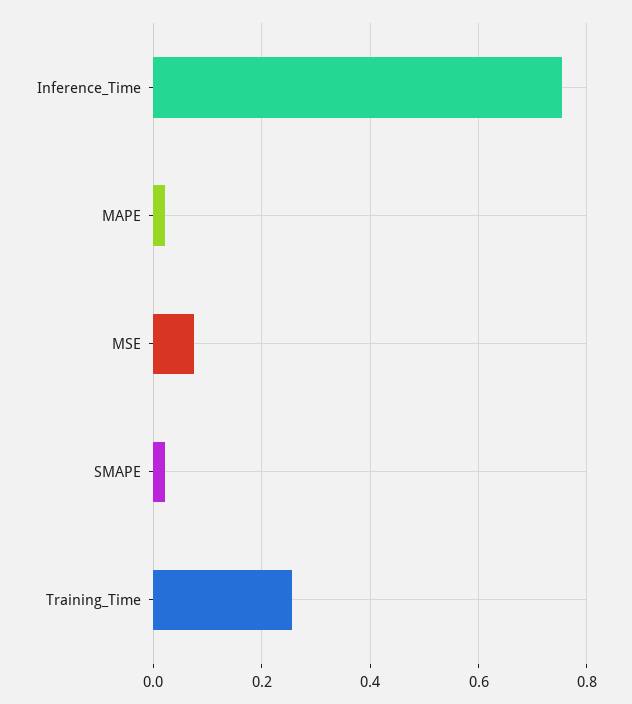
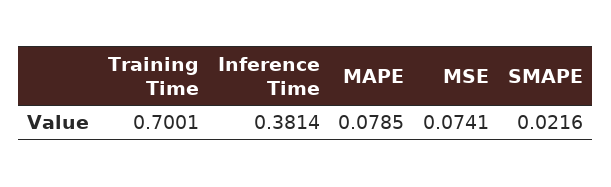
  {
-   "Inference_Time": 0.76,
+   "Inference_Time": 0.3814,
-   "MAPE": 0.02,
+   "MAPE": 0.0785,
    "MSE": 0.0741,
    "SMAPE": 0.0216,
-   "Training_Time": 0.26
+   "Training_Time": 0.7001
  }

